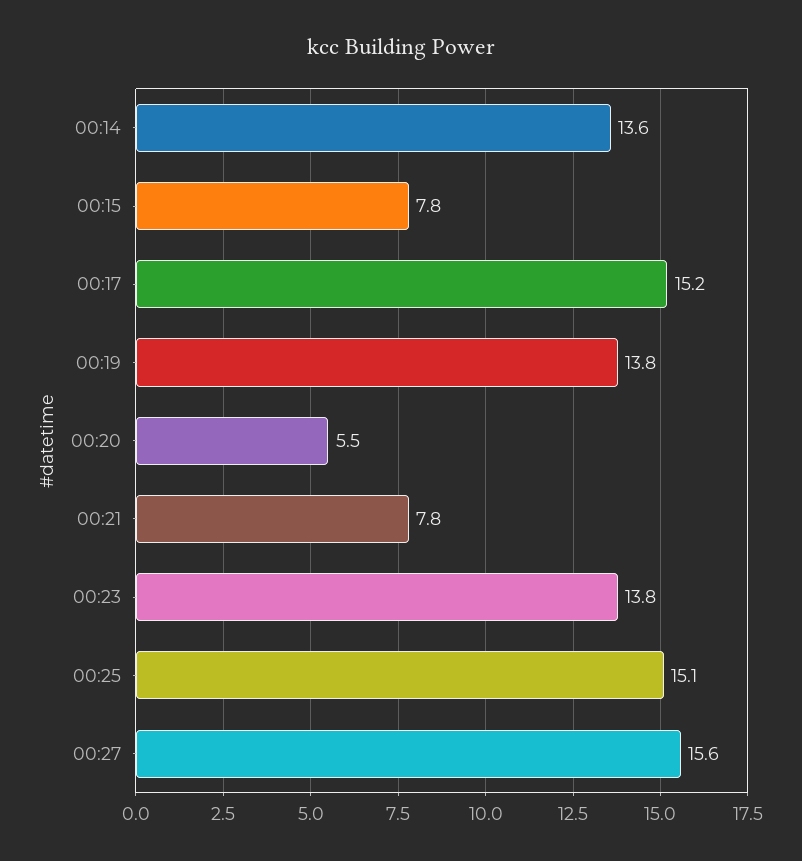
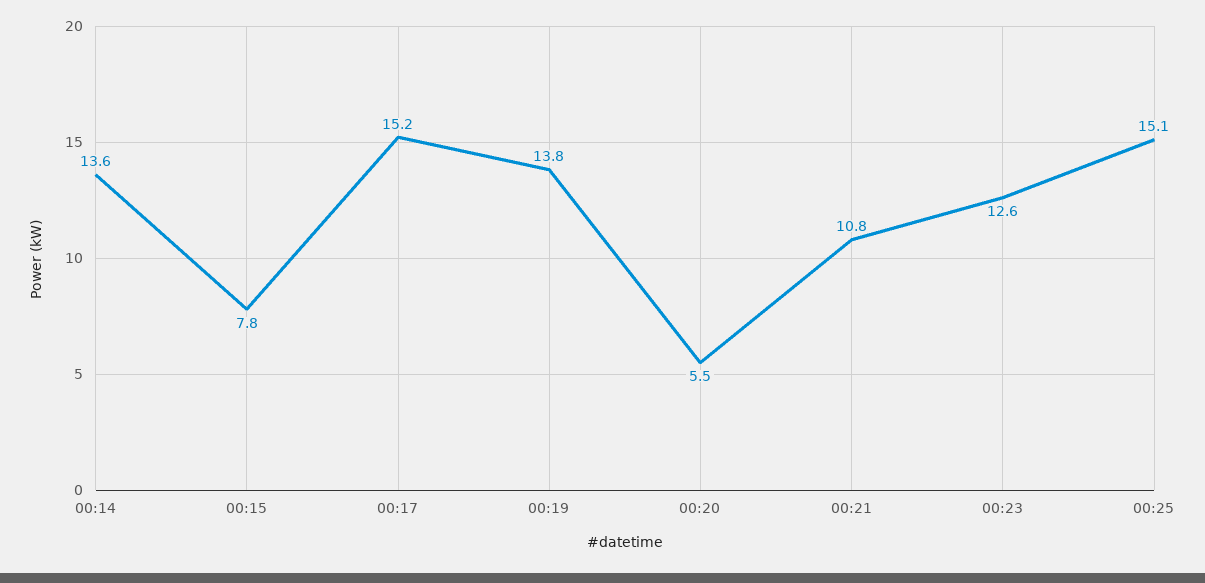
  {
    "00:14": 13.6,
    "00:15": 7.8,
    "00:17": 15.2,
    "00:19": 13.8,
    "00:20": 5.5,
-   "00:21": 7.8,
+   "00:21": 10.8,
-   "00:23": 13.8,
+   "00:23": 12.6,
-   "00:25": 15.1,
+   "00:25": 15.1
-   "00:27": 15.6
  }

